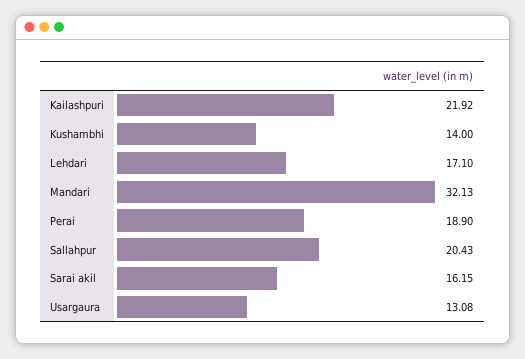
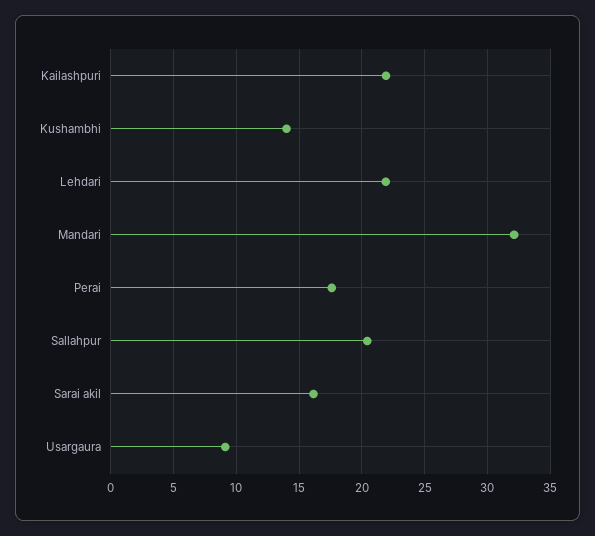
  {
    "Kailashpuri": 21.92,
    "Kushambhi": 14,
-   "Lehdari": 17.1,
+   "Lehdari": 22,
    "Mandari": 32.13,
-   "Perai": 18.9,
+   "Perai": 17.5,
    "Sallahpur": 20.43,
    "Sarai akil": 16.15,
-   "Usargaura": 13.08
+   "Usargaura": 9
  }

